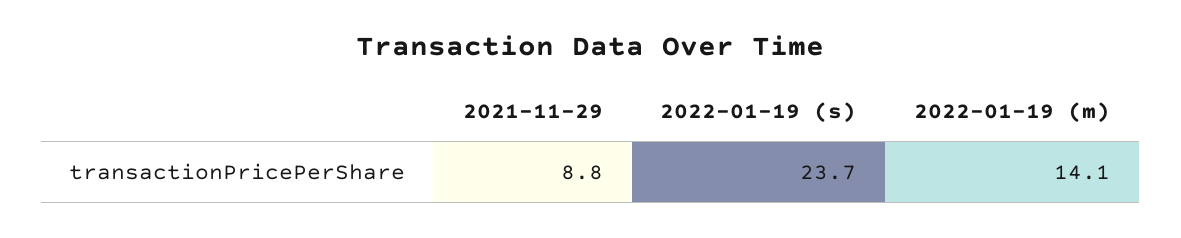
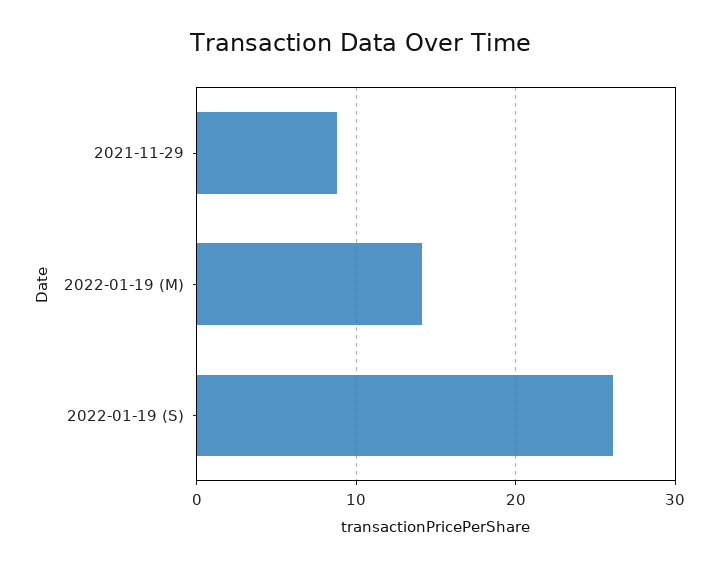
  {
    "2021-11-29": 8.8,
-   "2022-01-19 (s)": 23.7,
+   "2022-01-19 (s)": 26,
    "2022-01-19 (m)": 14.1
  }

